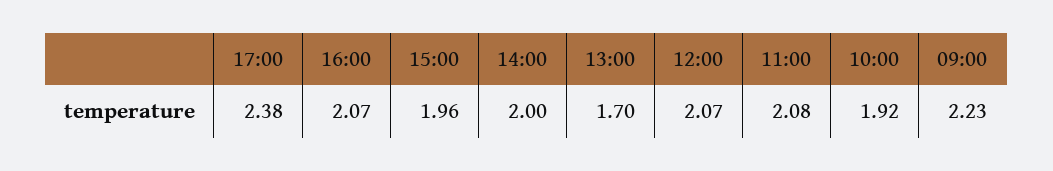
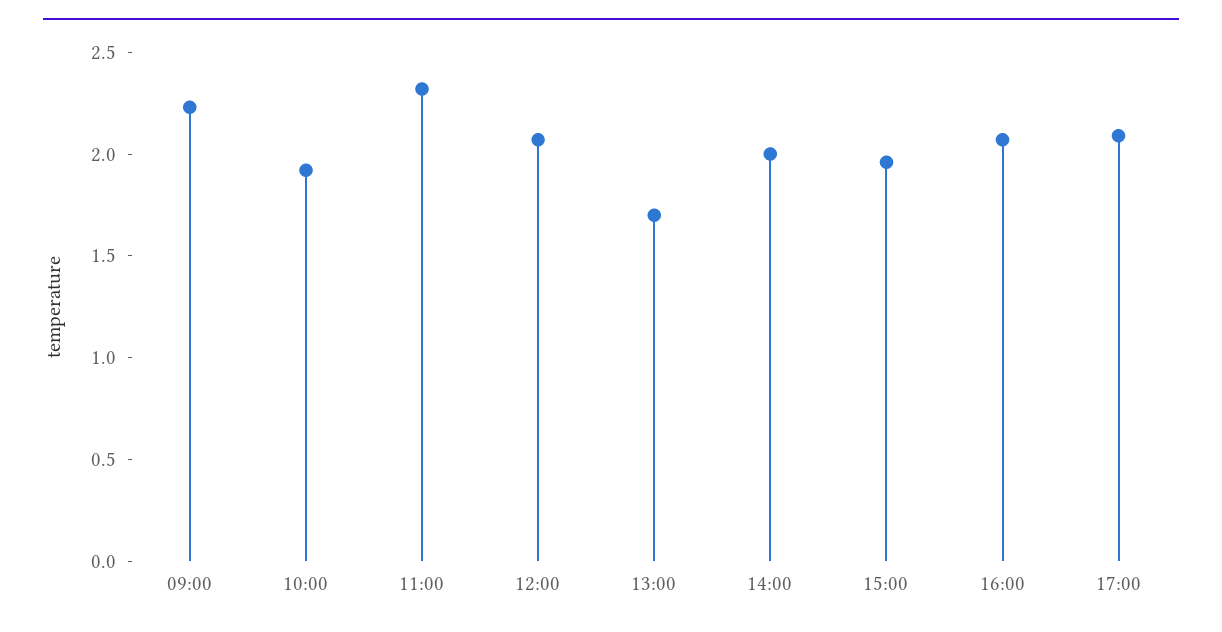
  {
-   "17:00": 2.38,
+   "17:00": 2.1,
    "16:00": 2.07,
    "15:00": 1.96,
    "14:00": 2,
    "13:00": 1.7,
    "12:00": 2.07,
-   "11:00": 2.08,
+   "11:00": 2.3,
    "10:00": 1.92,
    "09:00": 2.23
  }

